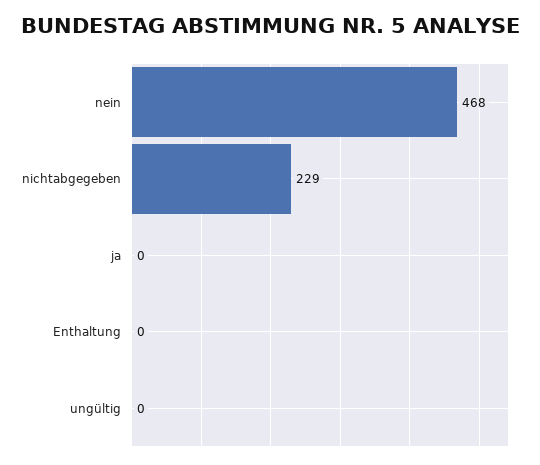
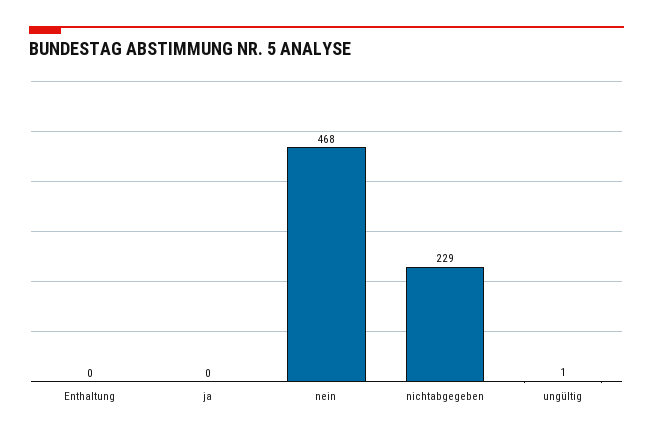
  {
    "nein": 468,
    "nichtabgegeben": 229,
    "ja": 0,
    "Enthaltung": 0,
-   "ungültig": 0
+   "ungültig": 1
  }

